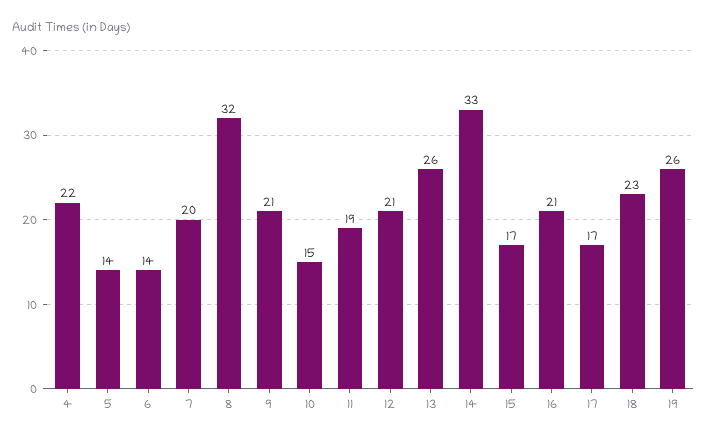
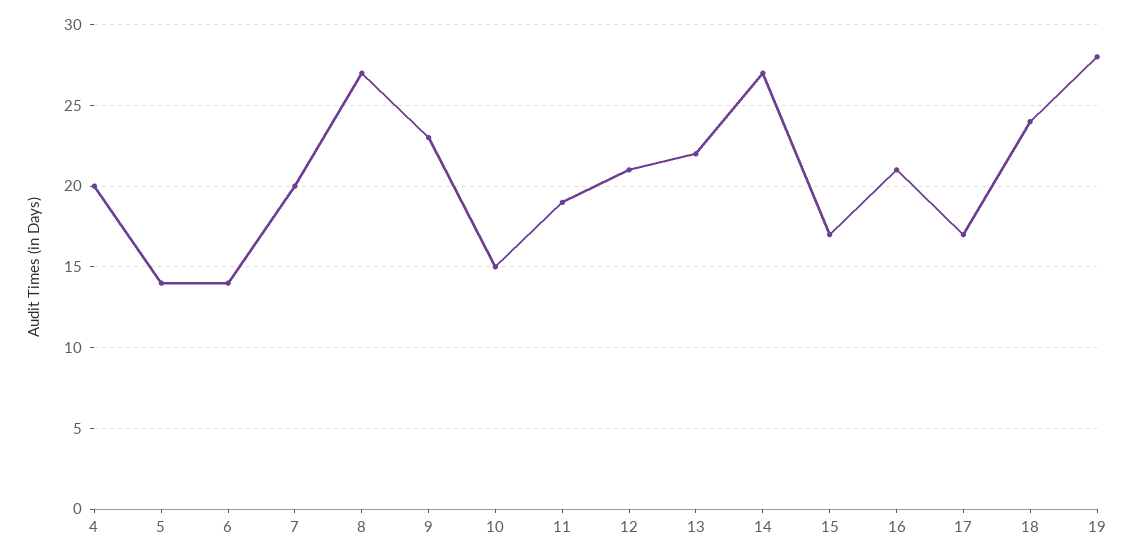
  {
-   "4": 22,
+   "4": 20,
    "5": 14,
    "6": 14,
    "7": 20,
-   "8": 32,
+   "8": 27,
-   "9": 21,
+   "9": 23,
    "10": 15,
    "11": 19,
    "12": 21,
-   "13": 26,
+   "13": 22,
-   "14": 33,
+   "14": 27,
    "15": 17,
    "16": 21,
    "17": 17,
-   "18": 23,
+   "18": 24,
-   "19": 26
+   "19": 28
  }

